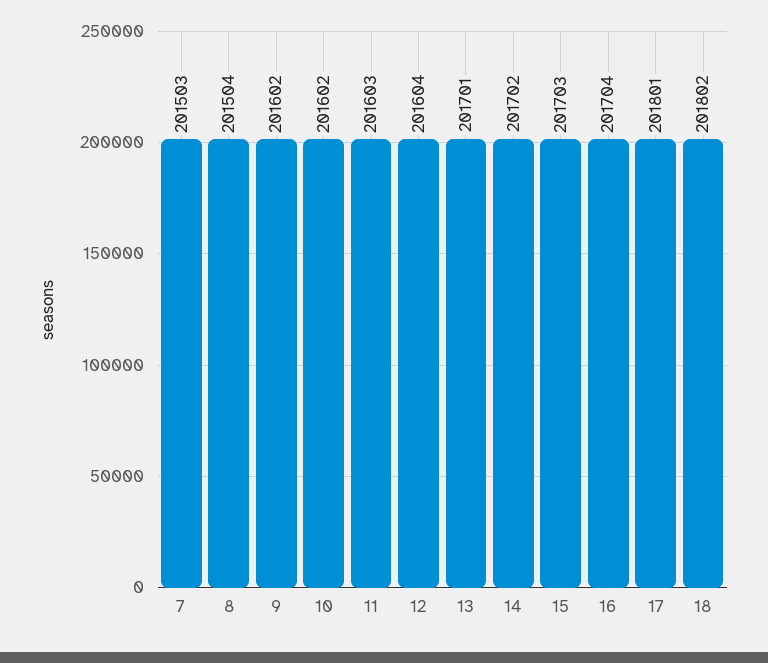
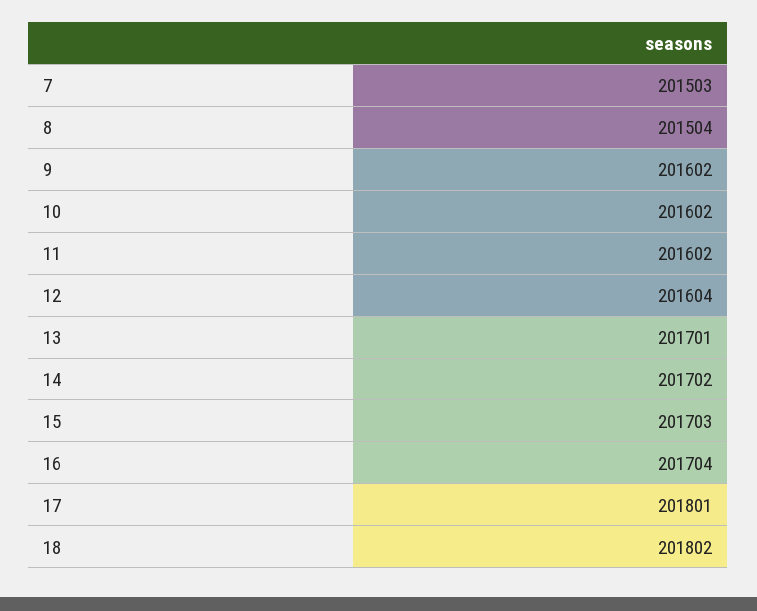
  {
    "7": 201503,
    "8": 201504,
    "9": 201602,
    "10": 201602,
-   "11": 201603,
+   "11": 201602,
    "12": 201604,
    "13": 201701,
    "14": 201702,
    "15": 201703,
    "16": 201704,
    "17": 201801,
    "18": 201802
  }

